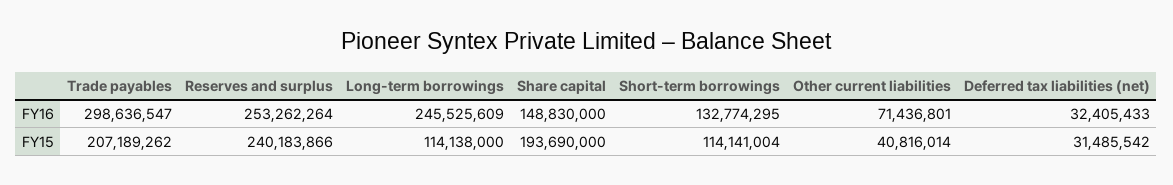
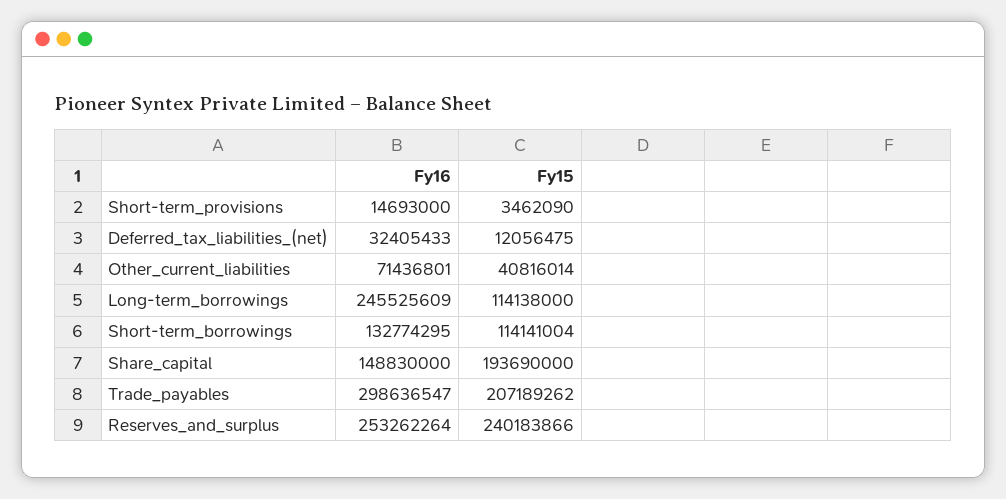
  {
    "Trade payables": {
      "FY16": 298636547,
      "FY15": 207189262
    },
    "Reserves and surplus": {
      "FY16": 253262264,
      "FY15": 240183866
    },
    "Long-term borrowings": {
      "FY16": 245525609,
      "FY15": 114138000
    },
    "Share capital": {
      "FY16": 148830000,
      "FY15": 193690000
    },
    "Short-term borrowings": {
      "FY16": 132774295,
      "FY15": 114141004
    },
    "Other current liabilities": {
      "FY16": 71436801,
      "FY15": 40816014
    },
    "Deferred tax liabilities (net)": {
      "FY16": 32405433,
-     "FY15": 31485542
+     "FY15": 12056475
-   }
+   },
+   "Short-term_provisions": {
+     "FY16": 14693000,
+     "FY15": 3462090
+   }
  }

